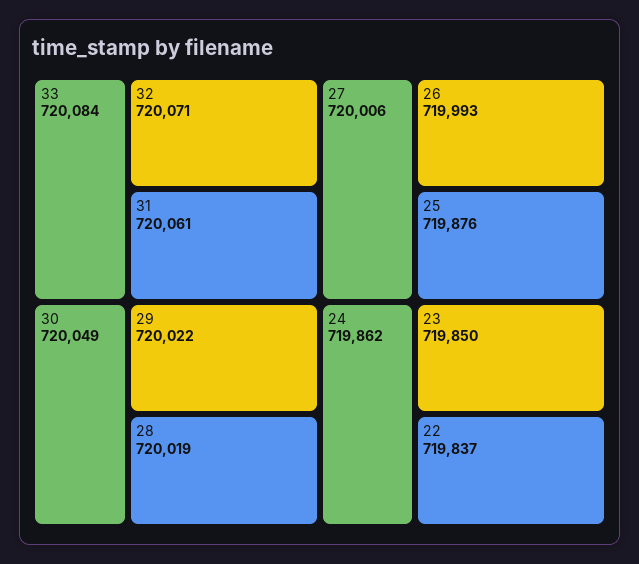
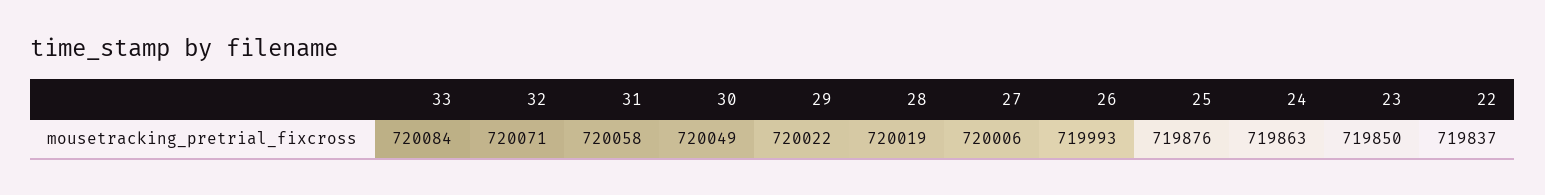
  {
    "33": 720084,
    "32": 720071,
-   "31": 720061,
+   "31": 720058,
    "30": 720049,
    "29": 720022,
    "28": 720019,
    "27": 720006,
    "26": 719993,
    "25": 719876,
-   "24": 719862,
+   "24": 719863,
    "23": 719850,
    "22": 719837
  }

